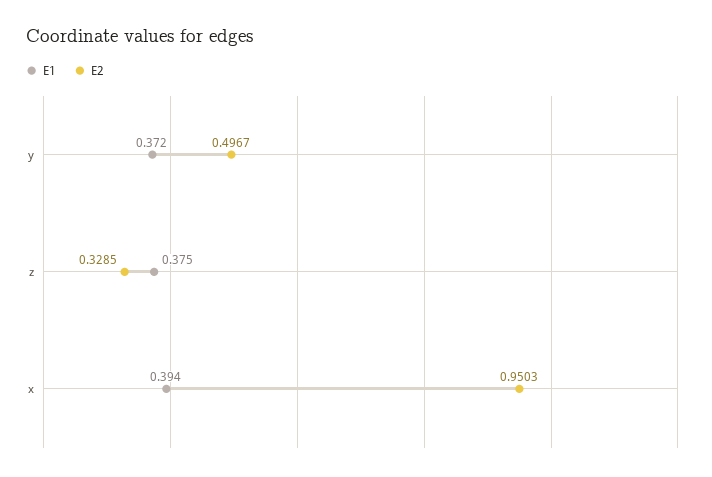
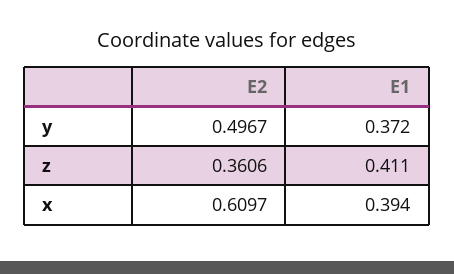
  {
    "E1": {
      "y": 0.372,
-     "z": 0.375,
+     "z": 0.411,
      "x": 0.394
    },
    "E2": {
      "y": 0.4967,
-     "z": 0.3285,
+     "z": 0.3606,
-     "x": 0.9503
+     "x": 0.6097
    }
  }

